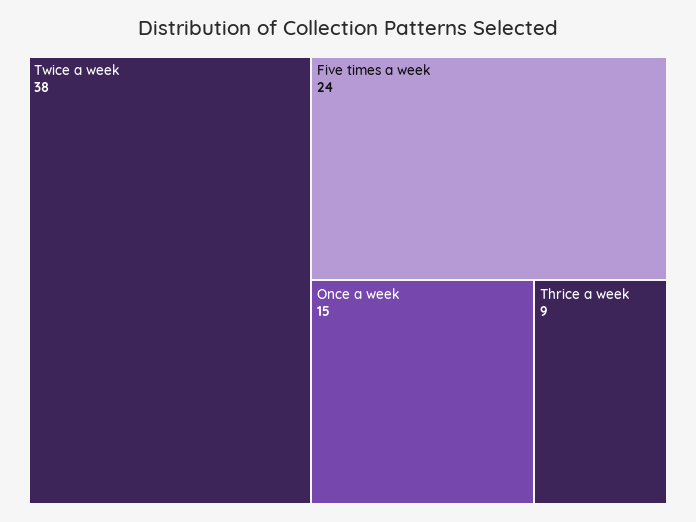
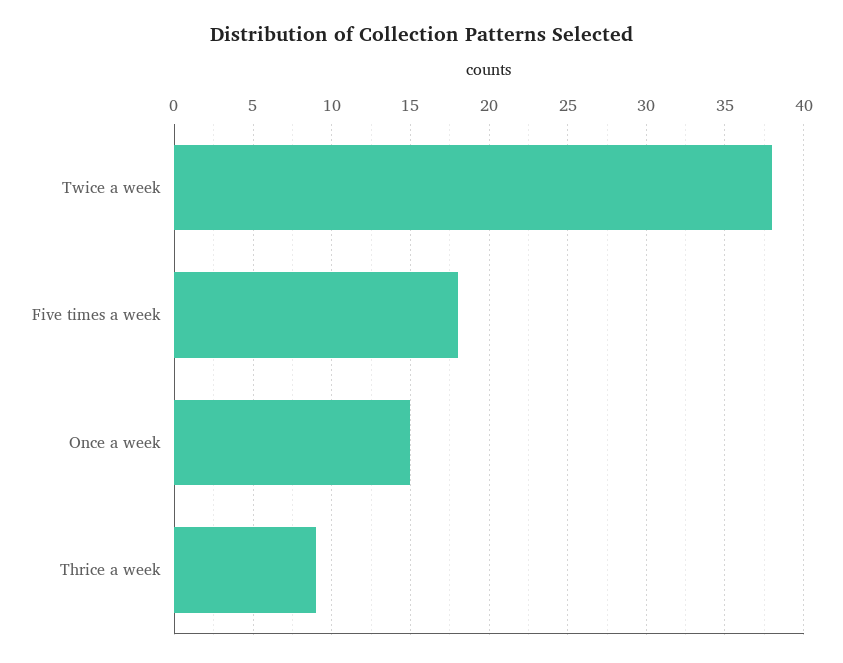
  {
    "Twice a week": 38,
-   "Five times a week": 24,
+   "Five times a week": 18,
    "Once a week": 15,
    "Thrice a week": 9
  }

